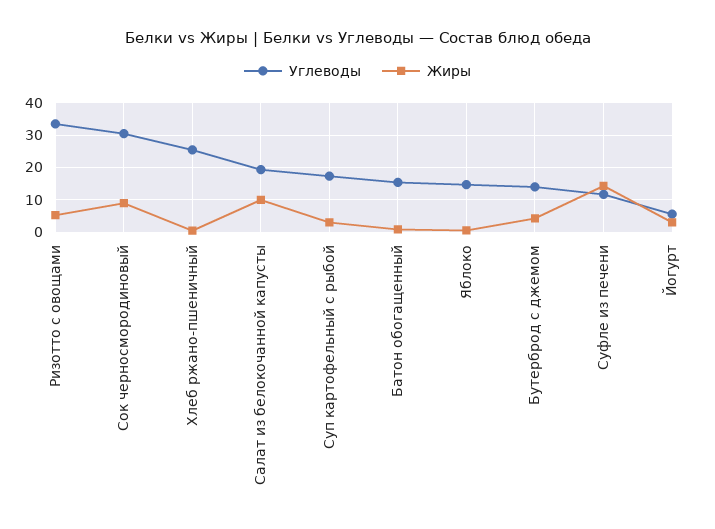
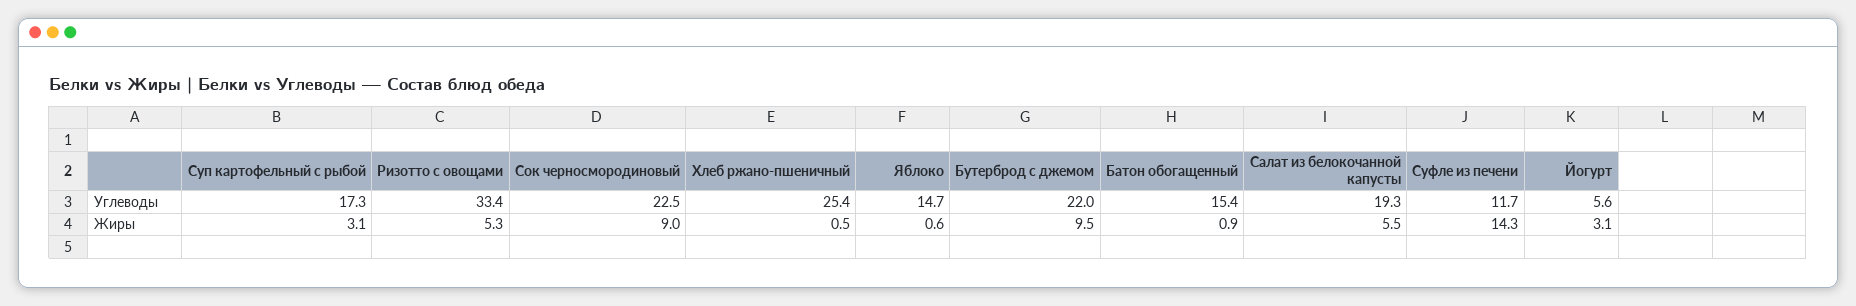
  {
    "Углеводы": {
      "Ризотто с овощами": 33.4,
-     "Сок черносмородиновый": 30,
+     "Сок черносмородиновый": 22.5,
      "Хлеб ржано-пшеничный": 25.4,
      "Салат из белокочанной капусты": 19.3,
      "Суп картофельный с рыбой": 17.3,
      "Батон обогащенный": 15.4,
      "Яблоко": 14.7,
-     "Бутерброд с джемом": 14,
+     "Бутерброд с джемом": 22,
      "Суфле из печени": 11.7,
      "Йогурт": 5.6
    },
    "Жиры": {
      "Ризотто с овощами": 5.3,
      "Сок черносмородиновый": 9,
      "Хлеб ржано-пшеничный": 0.5,
-     "Салат из белокочанной капусты": 10,
+     "Салат из белокочанной капусты": 5.5,
      "Суп картофельный с рыбой": 3.1,
      "Батон обогащенный": 0.9,
      "Яблоко": 0.6,
-     "Бутерброд с джемом": 4,
+     "Бутерброд с джемом": 9.5,
      "Суфле из печени": 14.3,
      "Йогурт": 3.1
    }
  }

